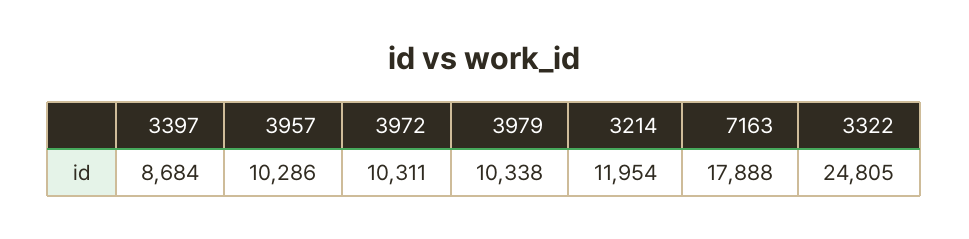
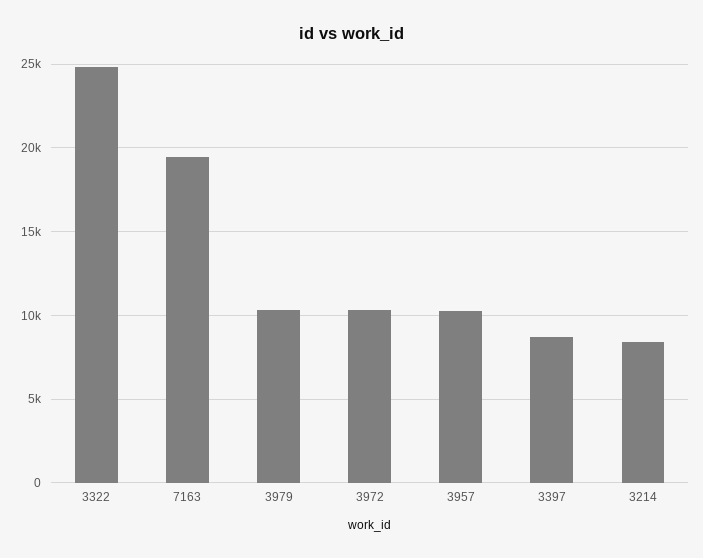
  {
    "3397": 8684,
    "3957": 10286,
    "3972": 10311,
    "3979": 10338,
-   "3214": 11954,
+   "3214": 8500,
-   "7163": 17888,
+   "7163": 19500,
    "3322": 24805
  }

